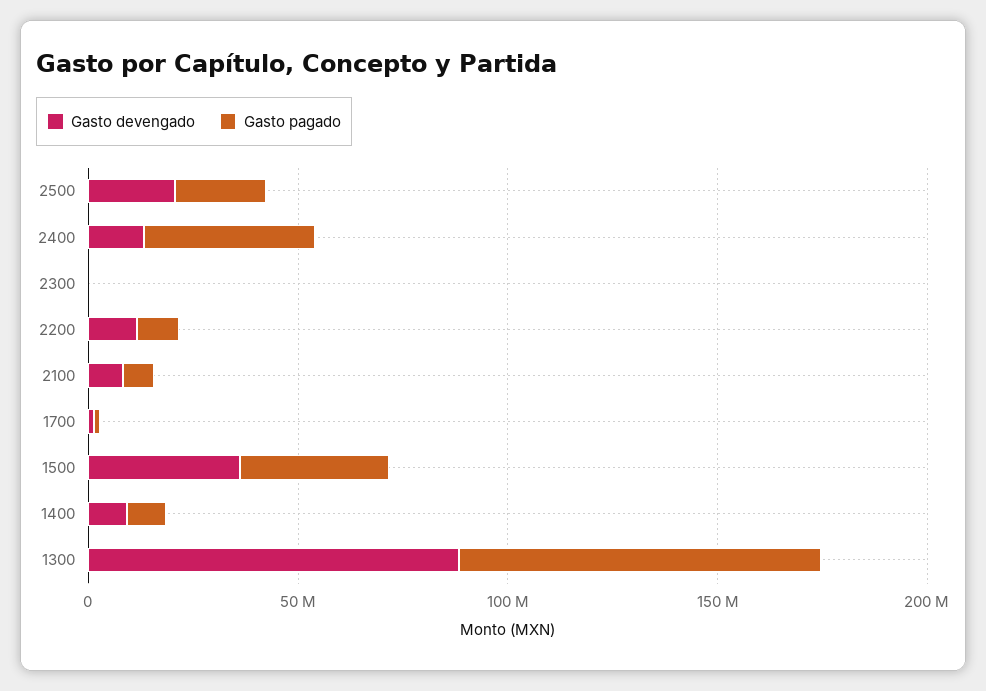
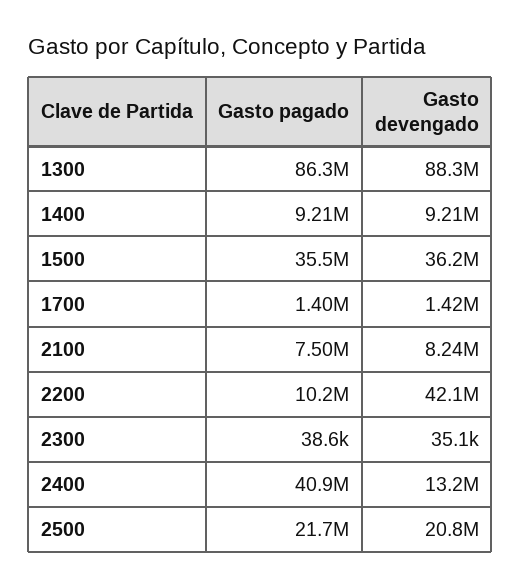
  {
    "Gasto devengado": {
      "2500": 20800000,
      "2400": 13200000,
      "2300": 35100,
-     "2200": 10000000,
+     "2200": 42100000,
      "2100": 8240000,
      "1700": 1420000,
      "1500": 36200000,
      "1400": 9210000,
      "1300": 88300000
    },
    "Gasto pagado": {
      "2500": 21700000,
      "2400": 40900000,
      "2300": 38600,
      "2200": 10200000,
      "2100": 7500000,
      "1700": 1400000,
      "1500": 35500000,
      "1400": 9210000,
      "1300": 86300000
    }
  }

